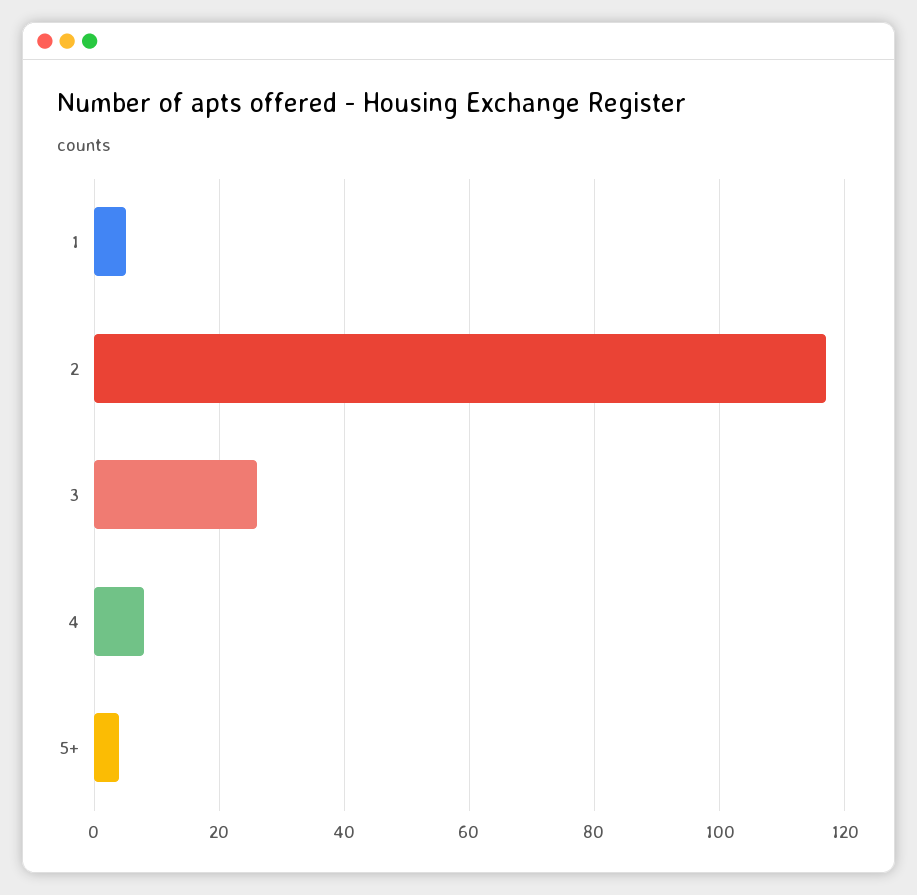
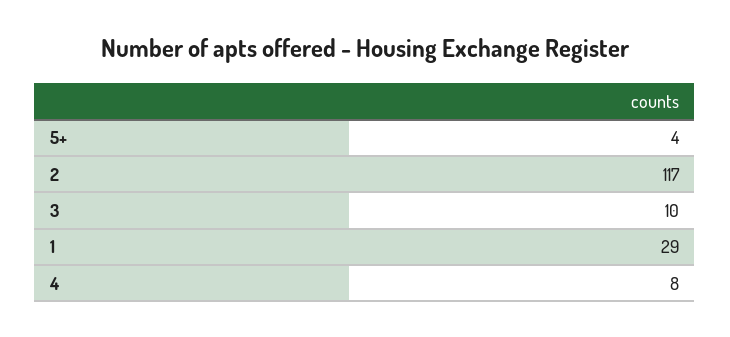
  {
-   "1": 5,
+   "1": 29,
    "2": 117,
-   "3": 25,
+   "3": 10,
    "4": 8,
    "5+": 4
  }

